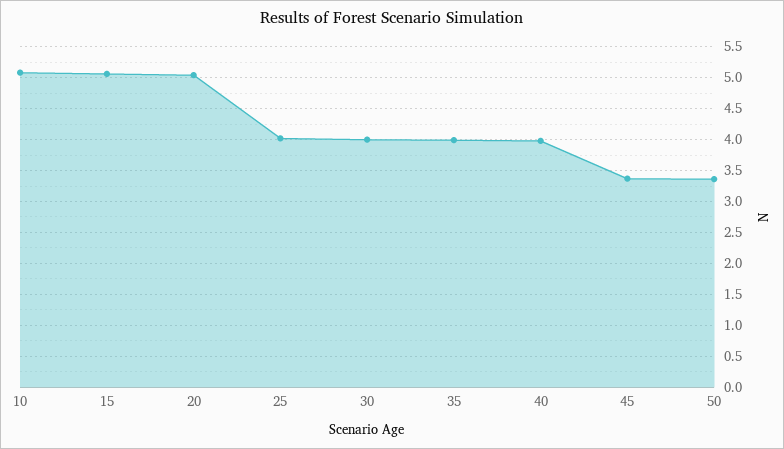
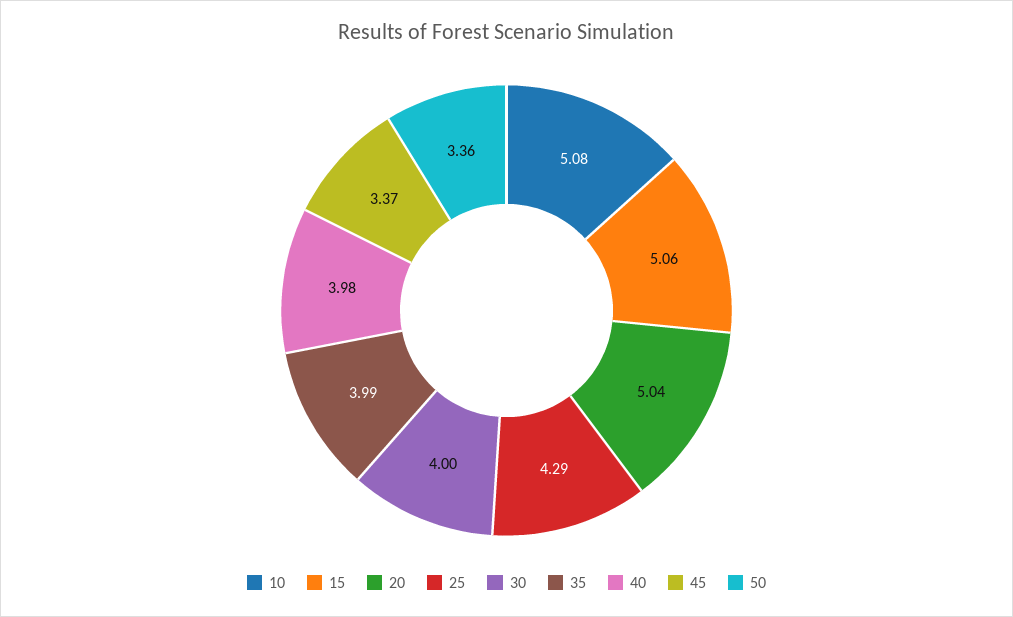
  {
    "10": 5.08,
    "15": 5.06,
    "20": 5.04,
-   "25": 4,
+   "25": 4.29,
    "30": 4,
    "35": 3.99,
    "40": 3.98,
    "45": 3.37,
    "50": 3.36
  }

